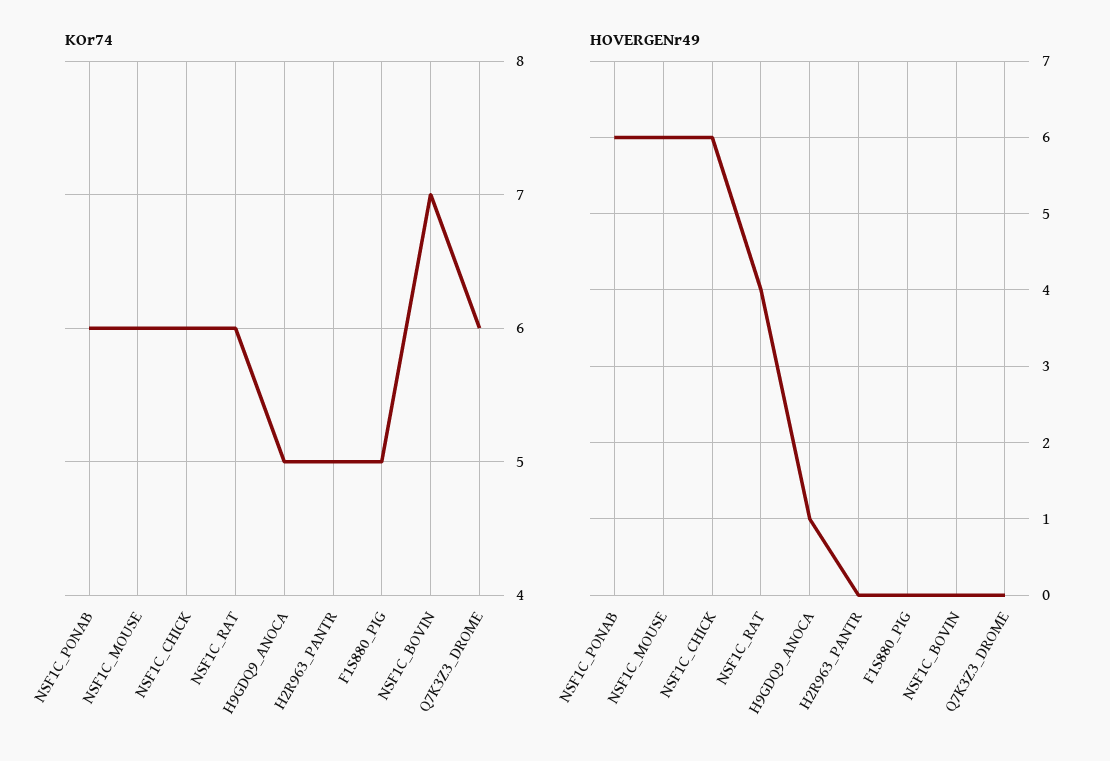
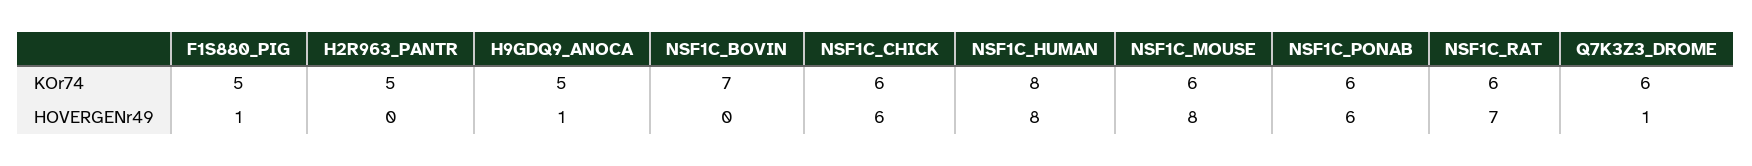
  {
    "KOr74": {
      "NSF1C_PONAB": 6,
      "NSF1C_MOUSE": 6,
      "NSF1C_CHICK": 6,
      "NSF1C_RAT": 6,
      "H9GDQ9_ANOCA": 5,
      "H2R963_PANTR": 5,
      "F1S880_PIG": 5,
      "NSF1C_BOVIN": 7,
-     "Q7K3Z3_DROME": 6
+     "Q7K3Z3_DROME": 6,
+     "NSF1C_HUMAN": 8
    },
    "HOVERGENr49": {
      "NSF1C_PONAB": 6,
-     "NSF1C_MOUSE": 6,
+     "NSF1C_MOUSE": 8,
      "NSF1C_CHICK": 6,
-     "NSF1C_RAT": 4,
+     "NSF1C_RAT": 7,
      "H9GDQ9_ANOCA": 1,
      "H2R963_PANTR": 0,
-     "F1S880_PIG": 0,
+     "F1S880_PIG": 1,
      "NSF1C_BOVIN": 0,
-     "Q7K3Z3_DROME": 0
+     "Q7K3Z3_DROME": 1,
+     "NSF1C_HUMAN": 8
    }
  }

